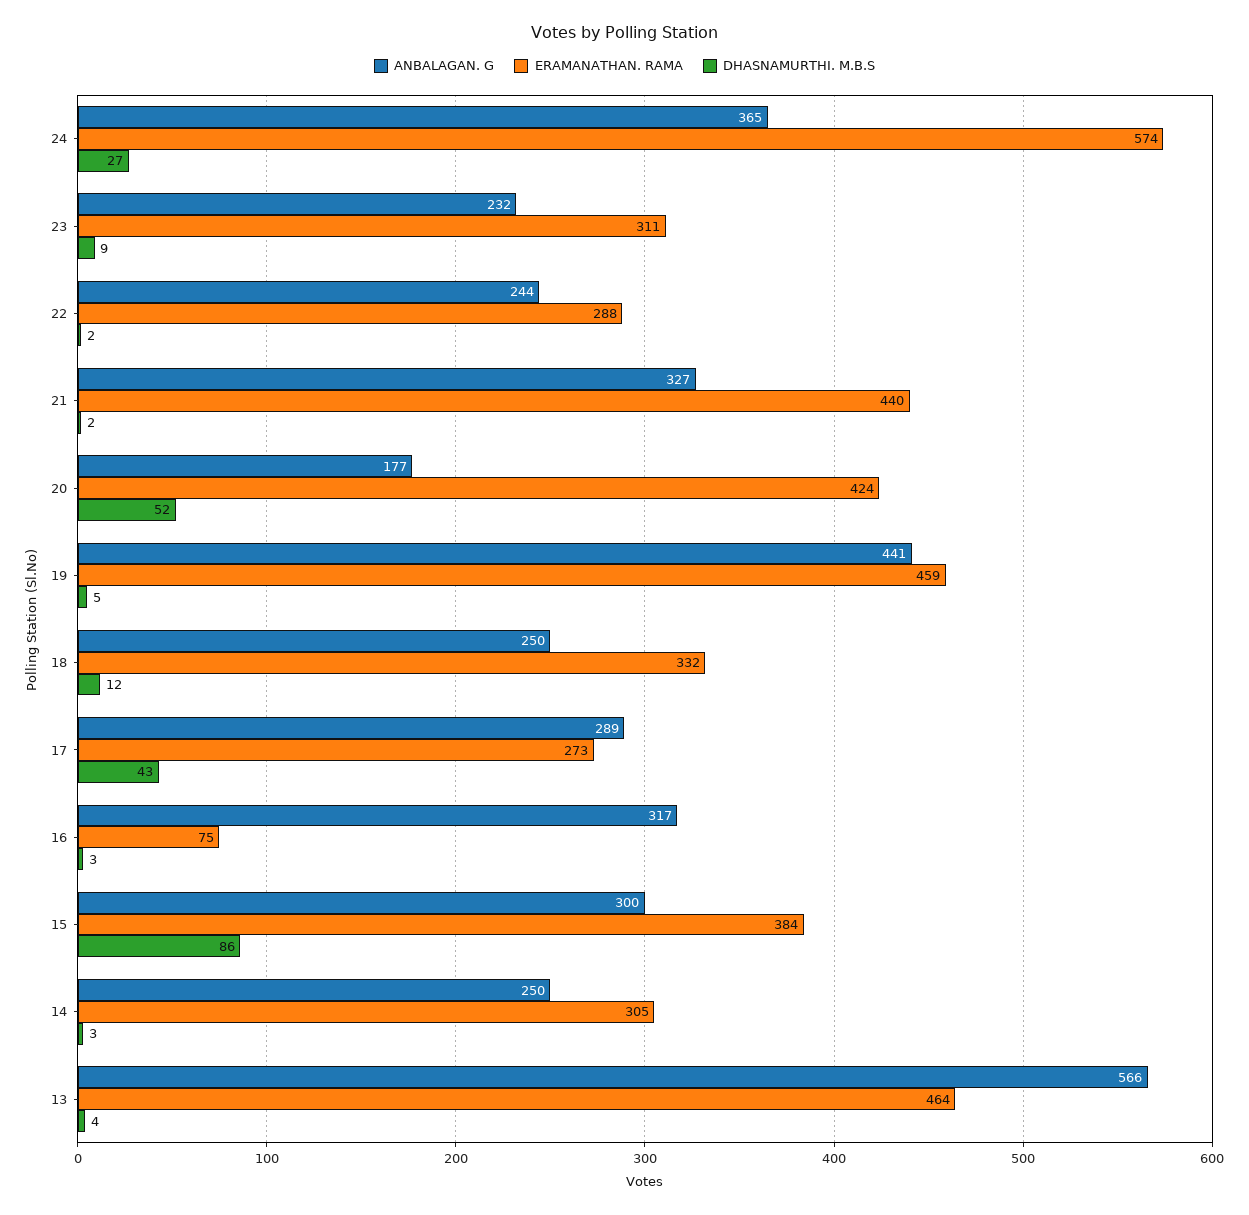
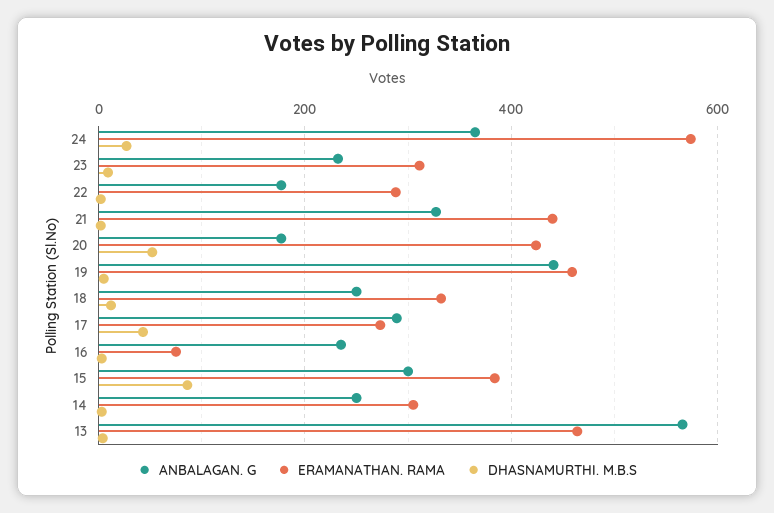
  {
    "ANBALAGAN. G": {
      "24": 365,
      "23": 232,
-     "22": 244,
+     "22": 180,
      "21": 327,
      "20": 177,
      "19": 441,
      "18": 250,
      "17": 289,
-     "16": 317,
+     "16": 240,
      "15": 300,
      "14": 250,
      "13": 566
    },
    "ERAMANATHAN. RAMA": {
      "24": 574,
      "23": 311,
      "22": 288,
      "21": 440,
      "20": 424,
      "19": 459,
      "18": 332,
      "17": 273,
      "16": 75,
      "15": 384,
      "14": 305,
      "13": 464
    },
    "DHASNAMURTHI. M.B.S": {
      "24": 27,
      "23": 9,
      "22": 2,
      "21": 2,
      "20": 52,
      "19": 5,
      "18": 12,
      "17": 43,
      "16": 3,
      "15": 86,
      "14": 3,
      "13": 4
    }
  }

